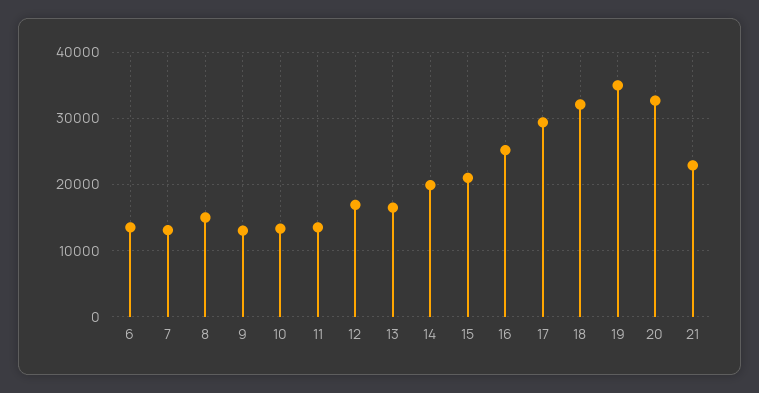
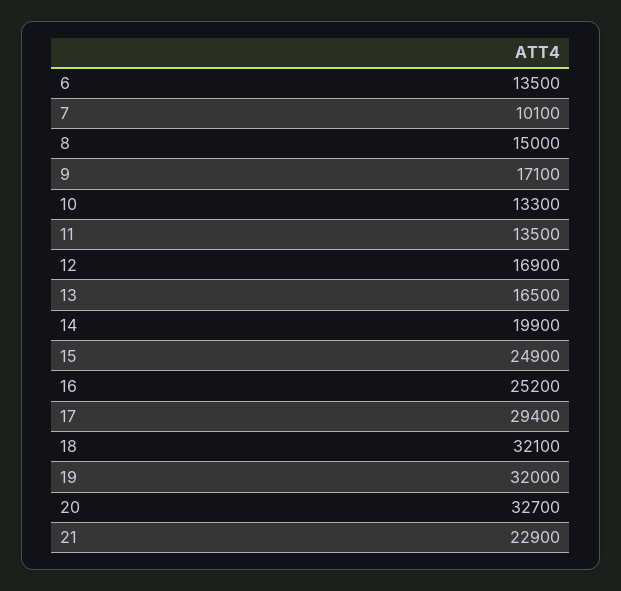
  {
    "6": 13500,
-   "7": 13000,
+   "7": 10100,
    "8": 15000,
-   "9": 13000,
+   "9": 17100,
    "10": 13300,
    "11": 13500,
    "12": 16900,
    "13": 16500,
    "14": 19900,
-   "15": 21000,
+   "15": 24900,
    "16": 25200,
    "17": 29400,
    "18": 32100,
-   "19": 35000,
+   "19": 32000,
    "20": 32700,
    "21": 22900
  }

